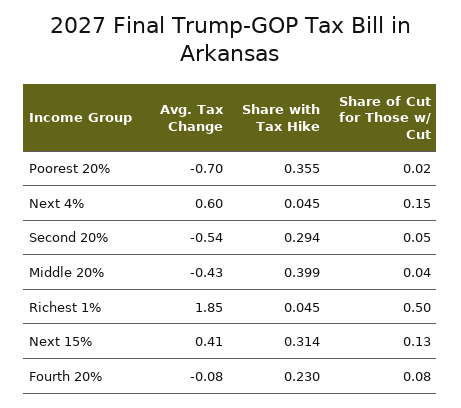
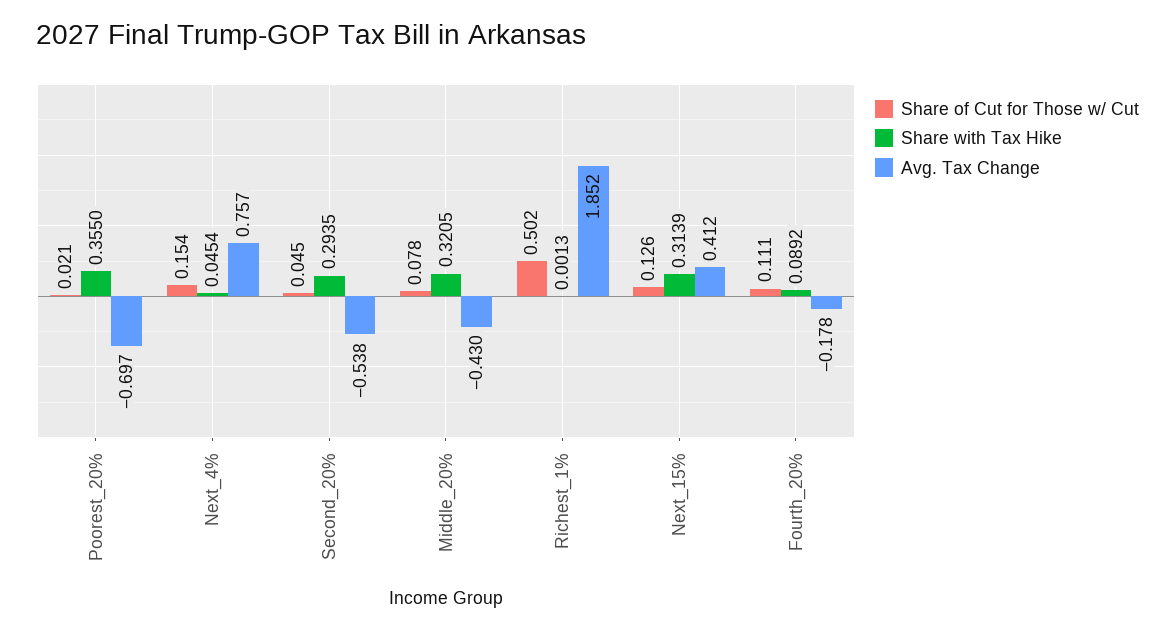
  {
    "Avg. Tax Change": {
      "Poorest 20%": -0.697,
-     "Next 4%": 0.6,
+     "Next 4%": 0.757,
      "Second 20%": -0.538,
      "Middle 20%": -0.43,
      "Richest 1%": 1.852,
      "Next 15%": 0.412,
-     "Fourth 20%": -0.08
+     "Fourth 20%": -0.178
    },
    "Share with Tax Hike": {
      "Poorest 20%": 0.355,
      "Next 4%": 0.0454,
      "Second 20%": 0.2935,
-     "Middle 20%": 0.399,
+     "Middle 20%": 0.3205,
-     "Richest 1%": 0.045,
+     "Richest 1%": 0.0013,
      "Next 15%": 0.3139,
-     "Fourth 20%": 0.23
+     "Fourth 20%": 0.0892
    },
    "Share of Cut for Those w/ Cut": {
      "Poorest 20%": 0.021,
      "Next 4%": 0.154,
      "Second 20%": 0.045,
-     "Middle 20%": 0.04,
+     "Middle 20%": 0.078,
      "Richest 1%": 0.502,
      "Next 15%": 0.126,
-     "Fourth 20%": 0.08
+     "Fourth 20%": 0.111
    }
  }

